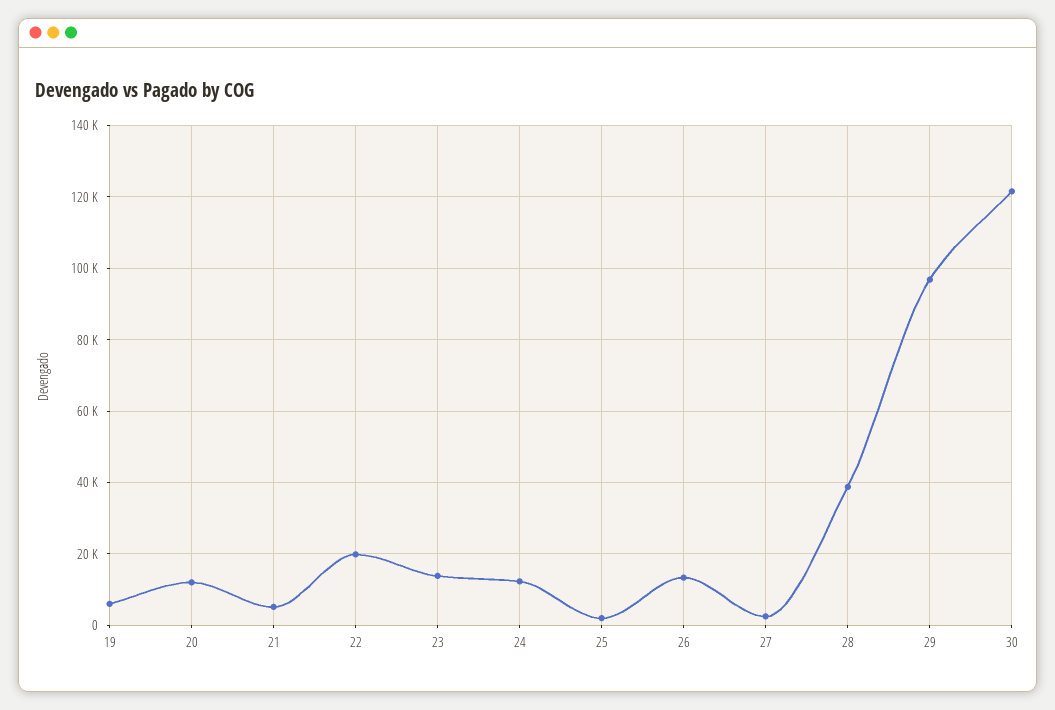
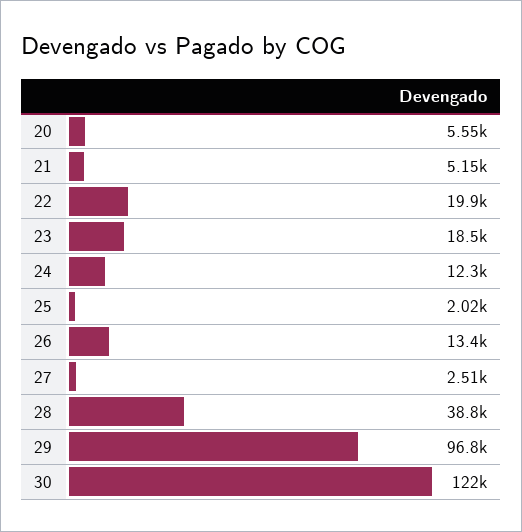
  {
-   "19": 6000,
-   "20": 12000,
+   "20": 5550,
    "21": 5150,
    "22": 19900,
-   "23": 14000,
+   "23": 18500,
    "24": 12300,
    "25": 2020,
    "26": 13400,
    "27": 2510,
    "28": 38800,
    "29": 96800,
    "30": 122000
  }

